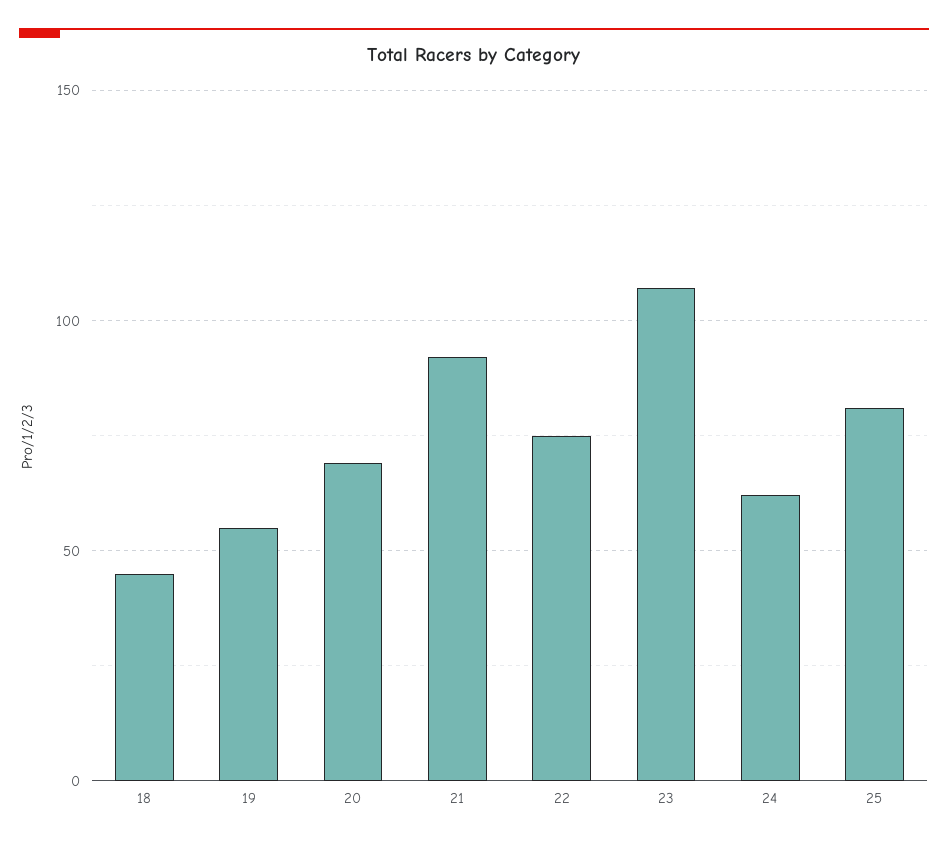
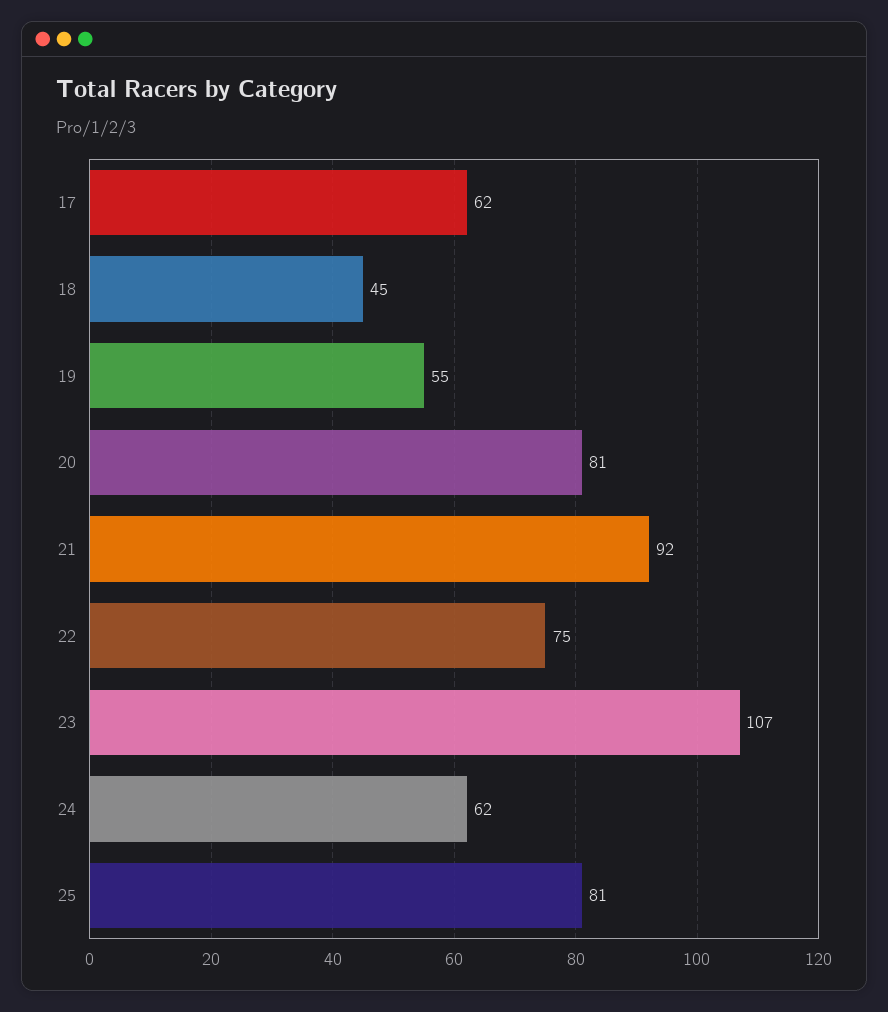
  {
    "18": 45,
    "19": 55,
-   "20": 70,
+   "20": 81,
    "21": 92,
    "22": 75,
    "23": 107,
    "24": 62,
-   "25": 81
+   "25": 81,
+   "17": 62
  }

